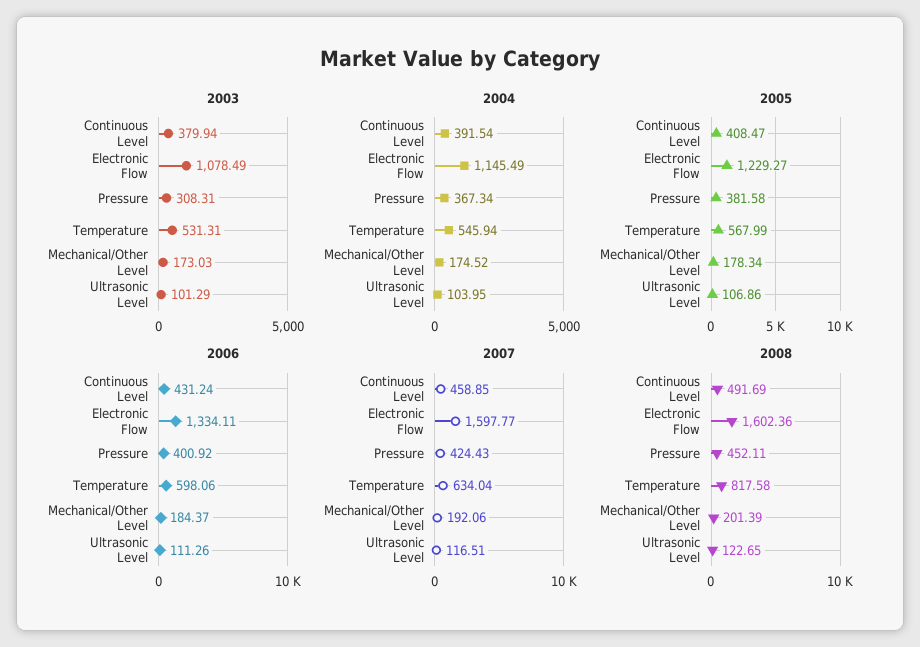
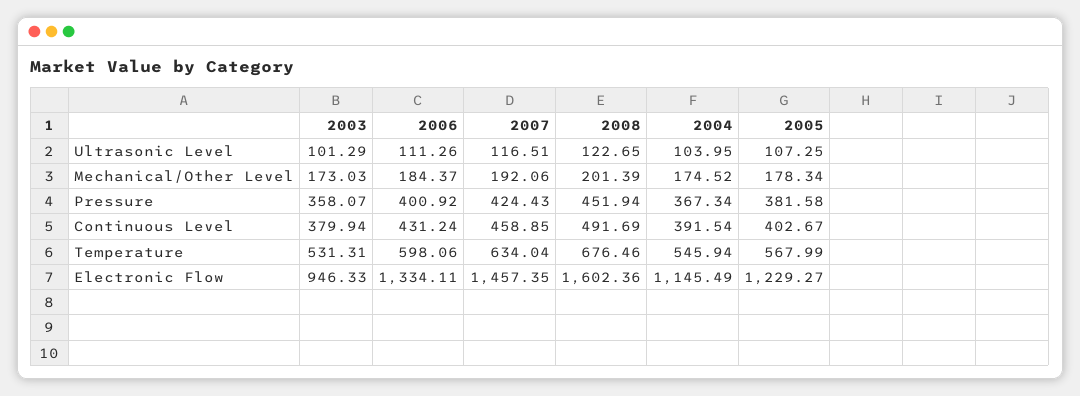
  {
    "2003": {
      "Continuous Level": 379.94,
-     "Electronic Flow": 1078.49,
+     "Electronic Flow": 946.33,
-     "Pressure": 308.31,
+     "Pressure": 358.07,
      "Temperature": 531.31,
      "Mechanical/Other Level": 173.03,
      "Ultrasonic Level": 101.29
    },
    "2004": {
      "Continuous Level": 391.54,
      "Electronic Flow": 1145.49,
      "Pressure": 367.34,
      "Temperature": 545.94,
      "Mechanical/Other Level": 174.52,
      "Ultrasonic Level": 103.95
    },
    "2005": {
-     "Continuous Level": 408.47,
+     "Continuous Level": 402.67,
      "Electronic Flow": 1229.27,
      "Pressure": 381.58,
      "Temperature": 567.99,
      "Mechanical/Other Level": 178.34,
-     "Ultrasonic Level": 106.86
+     "Ultrasonic Level": 107.25
    },
    "2006": {
      "Continuous Level": 431.24,
      "Electronic Flow": 1334.11,
      "Pressure": 400.92,
      "Temperature": 598.06,
      "Mechanical/Other Level": 184.37,
      "Ultrasonic Level": 111.26
    },
    "2007": {
      "Continuous Level": 458.85,
-     "Electronic Flow": 1597.77,
+     "Electronic Flow": 1457.35,
      "Pressure": 424.43,
      "Temperature": 634.04,
      "Mechanical/Other Level": 192.06,
      "Ultrasonic Level": 116.51
    },
    "2008": {
      "Continuous Level": 491.69,
      "Electronic Flow": 1602.36,
-     "Pressure": 452.11,
+     "Pressure": 451.94,
-     "Temperature": 817.58,
+     "Temperature": 676.46,
      "Mechanical/Other Level": 201.39,
      "Ultrasonic Level": 122.65
    }
  }

